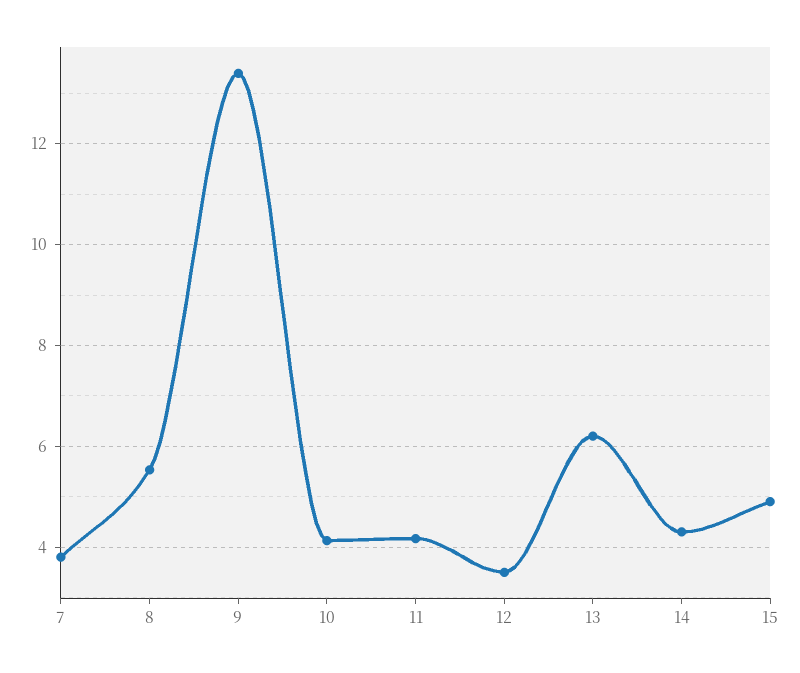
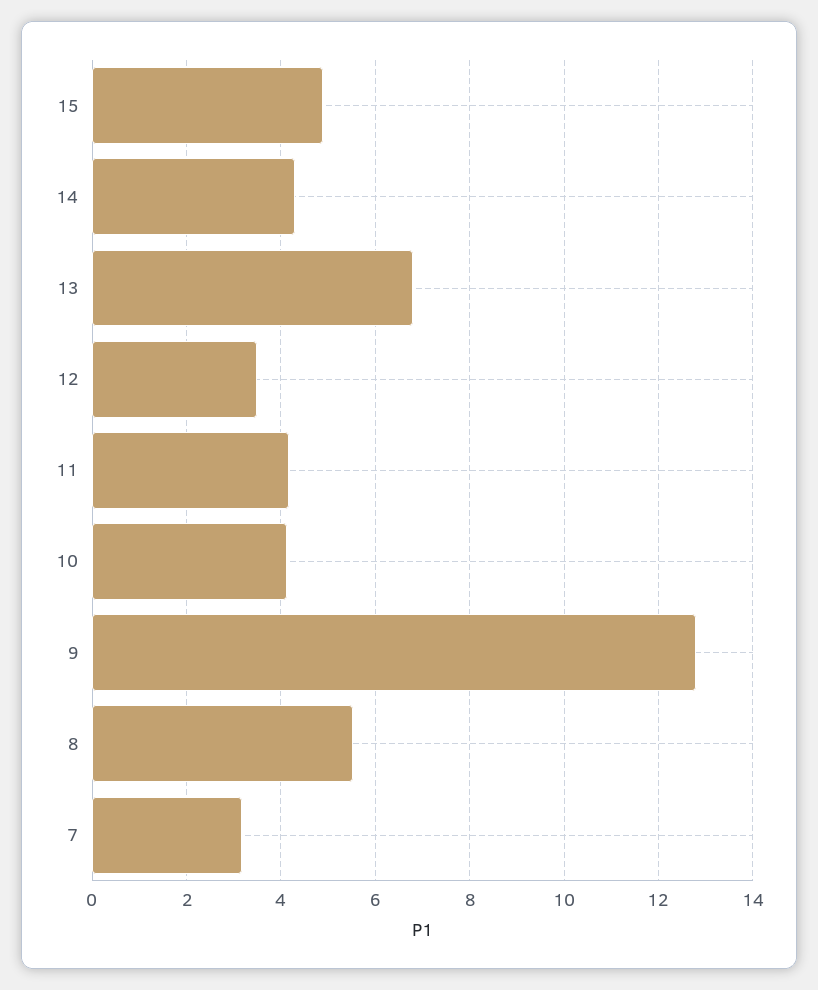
  {
-   "7": 3.8,
+   "7": 3.2,
    "8": 5.6,
-   "9": 13.4,
+   "9": 12.8,
    "10": 4.2,
    "11": 4.2,
    "12": 3.6,
-   "13": 6.2,
+   "13": 6.8,
    "14": 4.4,
    "15": 5
  }

